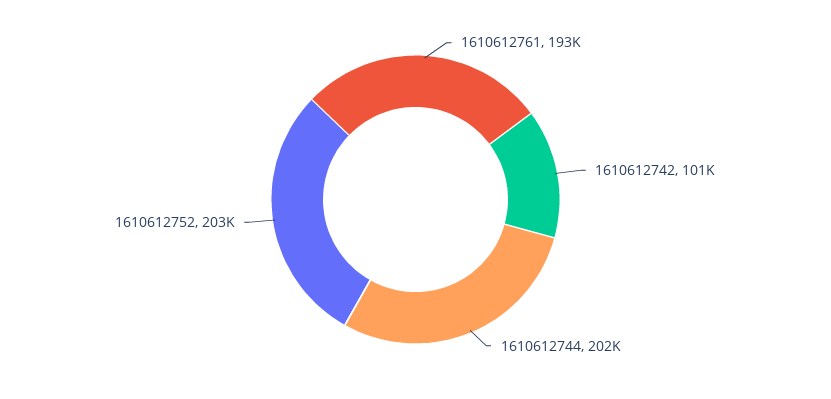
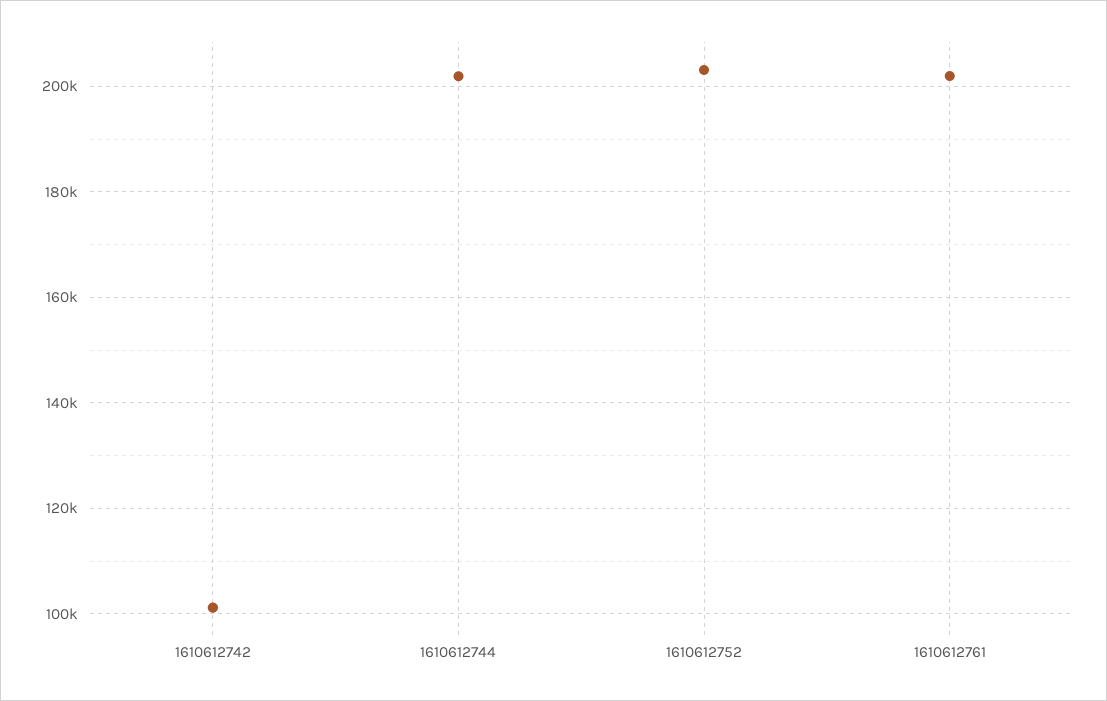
  {
-   "1610612761": 193000,
+   "1610612761": 202000,
    "1610612742": 101000,
    "1610612744": 202000,
    "1610612752": 203000
  }

